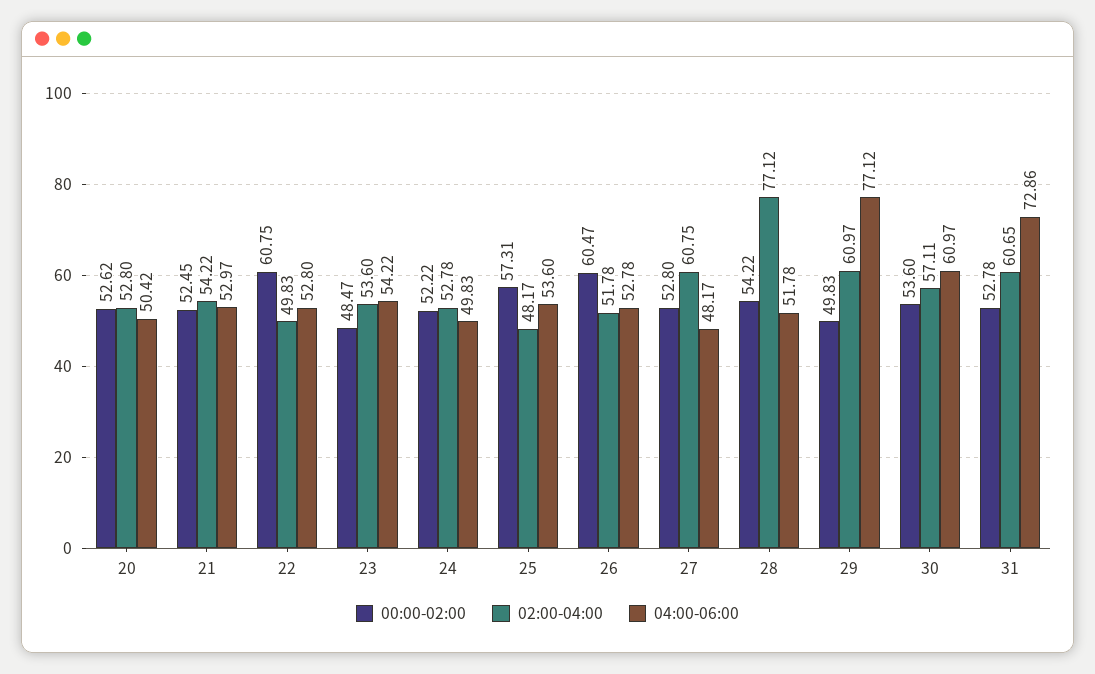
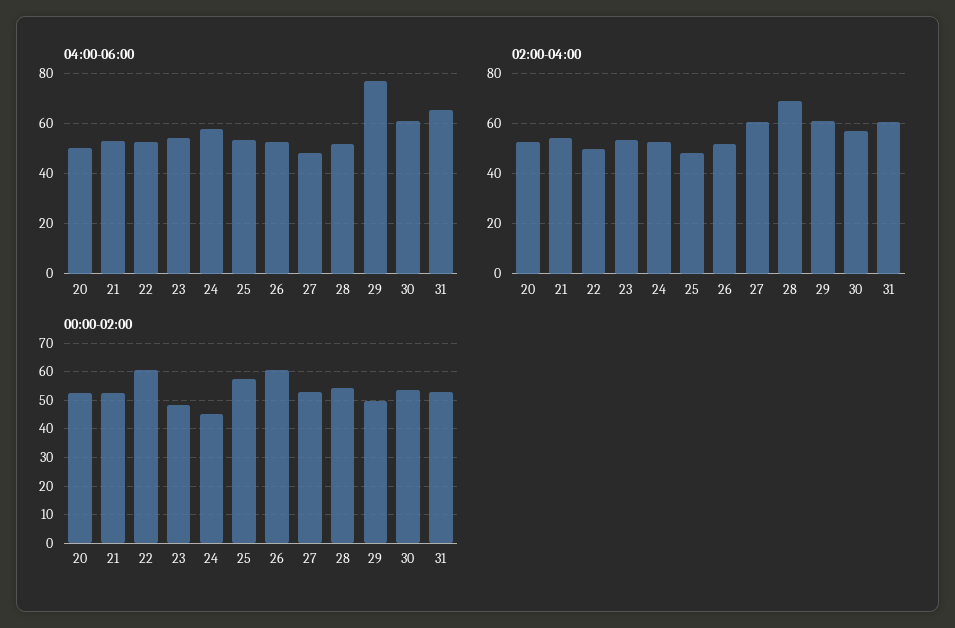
  {
    "00:00-02:00": {
      "20": 52.62,
      "21": 52.45,
      "22": 60.75,
      "23": 48.47,
-     "24": 52.22,
+     "24": 45,
      "25": 57.31,
      "26": 60.47,
      "27": 52.8,
      "28": 54.22,
      "29": 49.83,
      "30": 53.6,
      "31": 52.78
    },
    "02:00-04:00": {
      "20": 52.8,
      "21": 54.22,
      "22": 49.83,
      "23": 53.6,
      "24": 52.78,
      "25": 48.17,
      "26": 51.78,
      "27": 60.75,
-     "28": 77.12,
+     "28": 70,
      "29": 60.97,
      "30": 57.11,
      "31": 60.65
    },
    "04:00-06:00": {
      "20": 50.42,
      "21": 52.97,
      "22": 52.8,
      "23": 54.22,
-     "24": 49.83,
+     "24": 57.5,
      "25": 53.6,
      "26": 52.78,
      "27": 48.17,
      "28": 51.78,
      "29": 77.12,
      "30": 60.97,
-     "31": 72.86
+     "31": 65
    }
  }

